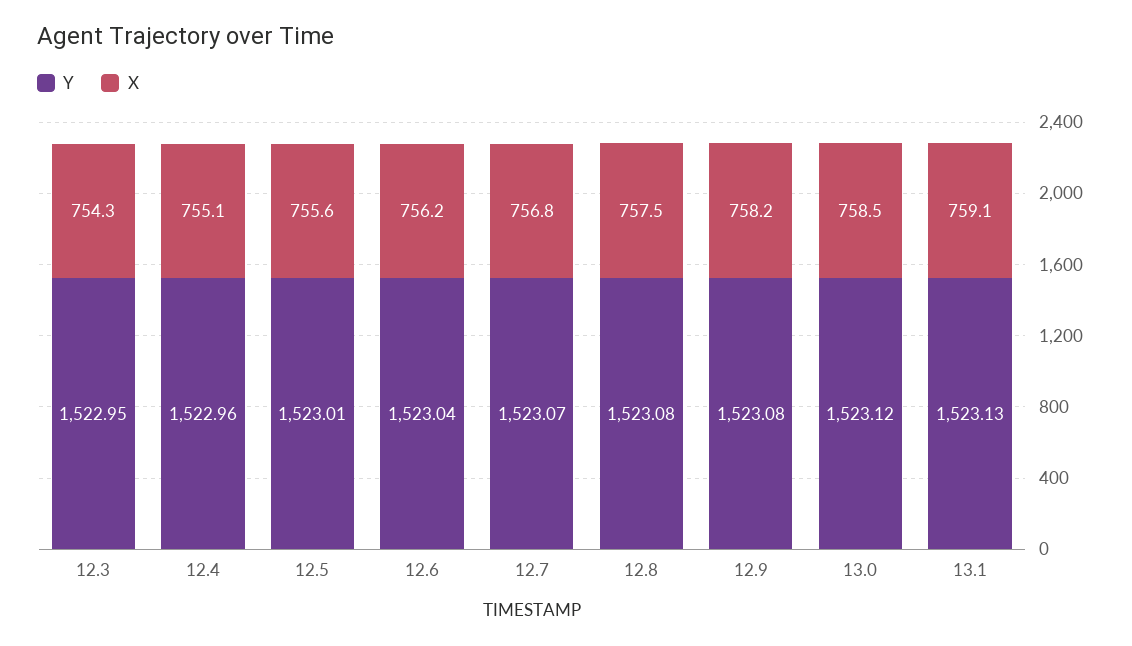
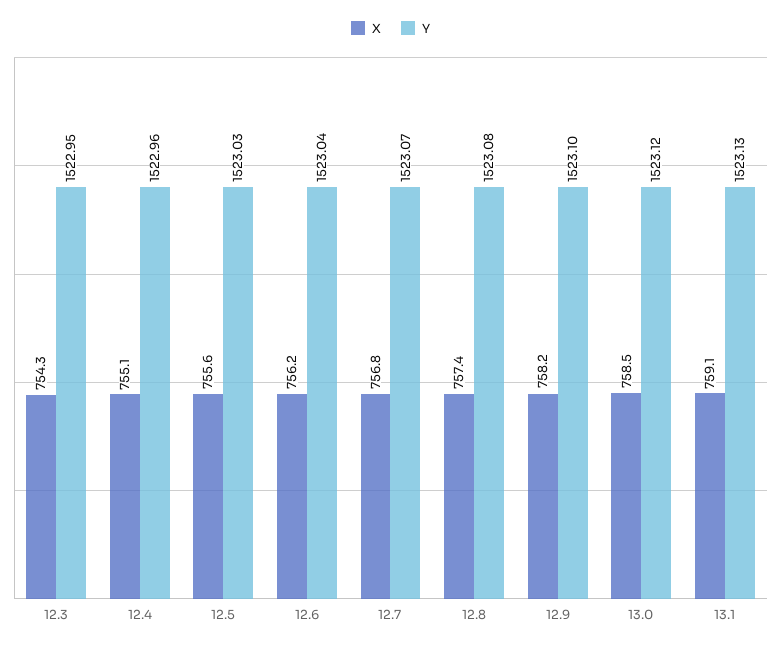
  {
    "Y": {
      "12.3": 1522.95,
      "12.4": 1522.96,
-     "12.5": 1523.01,
+     "12.5": 1523.03,
      "12.6": 1523.04,
      "12.7": 1523.07,
      "12.8": 1523.08,
-     "12.9": 1523.08,
+     "12.9": 1523.1,
      "13.0": 1523.12,
      "13.1": 1523.13
    },
    "X": {
      "12.3": 754.3,
      "12.4": 755.1,
      "12.5": 755.6,
      "12.6": 756.2,
      "12.7": 756.8,
-     "12.8": 757.5,
+     "12.8": 757.4,
      "12.9": 758.2,
      "13.0": 758.5,
      "13.1": 759.1
    }
  }

